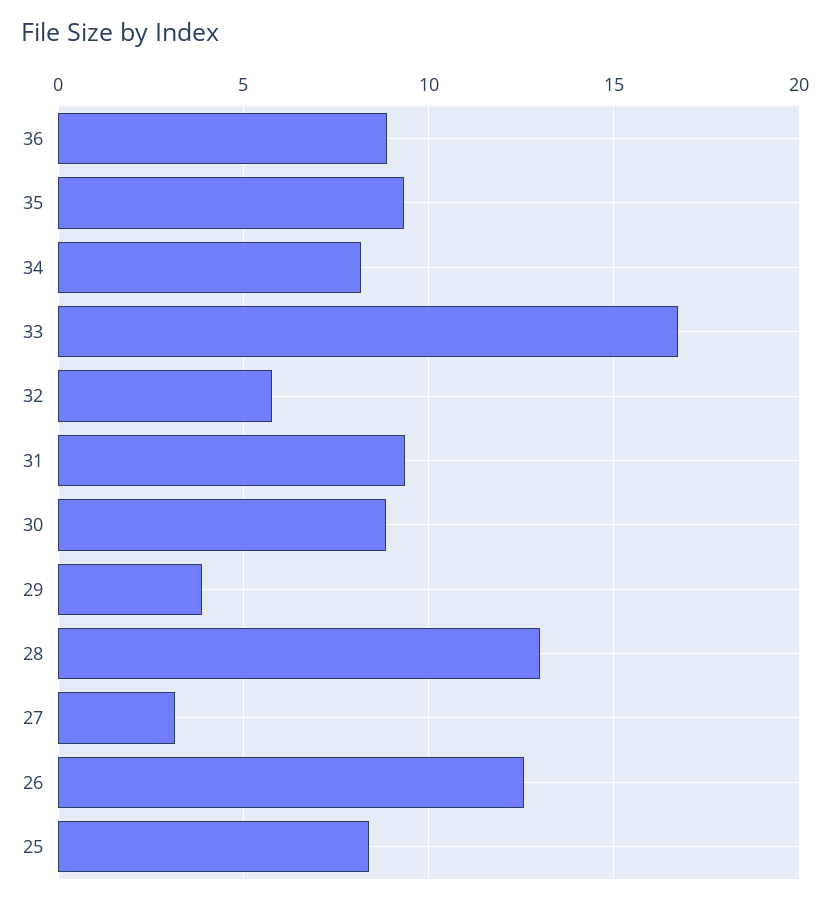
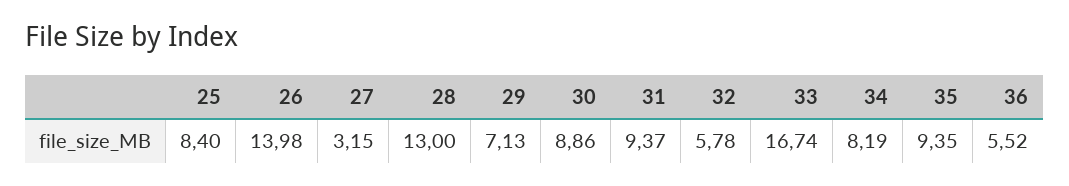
  {
-   "36": 9,
+   "36": 5.52,
    "35": 9.35,
    "34": 8.19,
    "33": 16.74,
    "32": 5.78,
    "31": 9.37,
    "30": 8.86,
-   "29": 4,
+   "29": 7.13,
    "28": 13,
    "27": 3.15,
-   "26": 12.5,
+   "26": 13.98,
    "25": 8.4
  }

